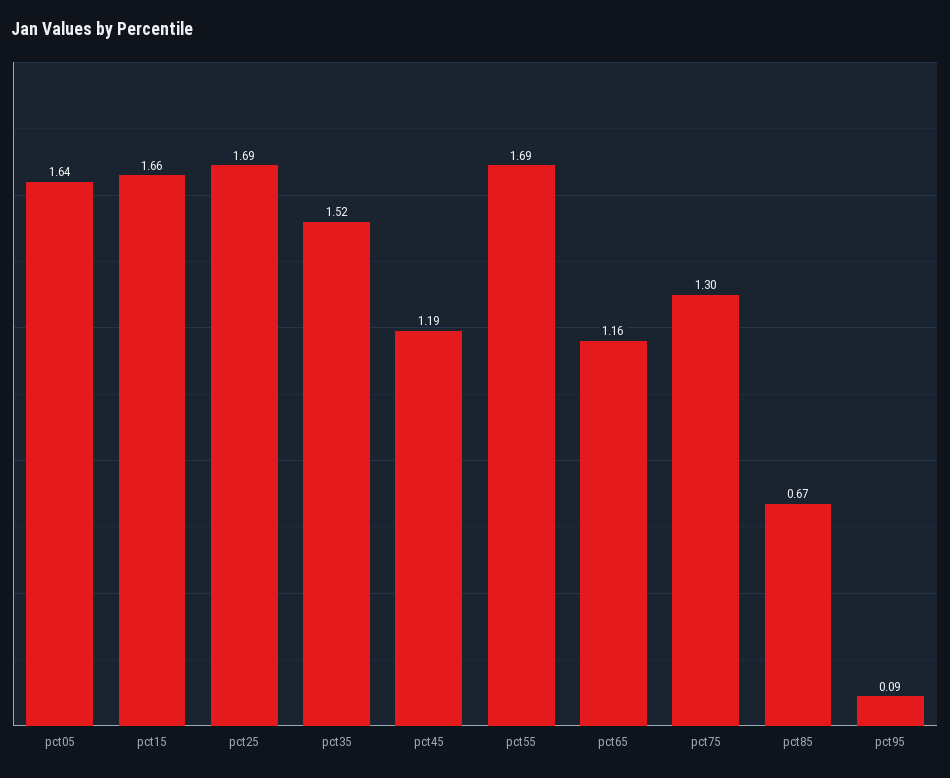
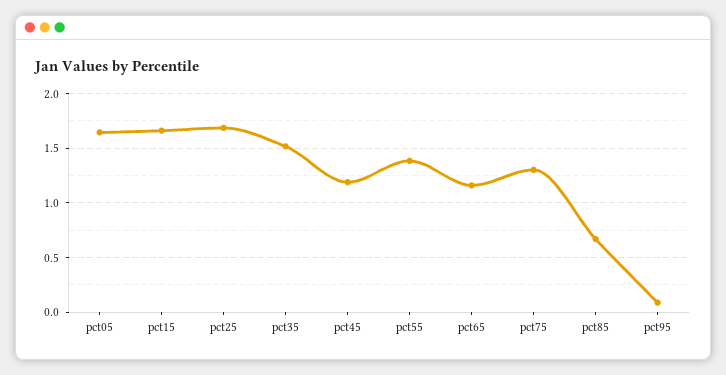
  {
    "pct05": 1.64,
    "pct15": 1.66,
    "pct25": 1.69,
    "pct35": 1.52,
    "pct45": 1.19,
-   "pct55": 1.69,
+   "pct55": 1.4,
    "pct65": 1.16,
    "pct75": 1.3,
    "pct85": 0.67,
    "pct95": 0.09
  }

